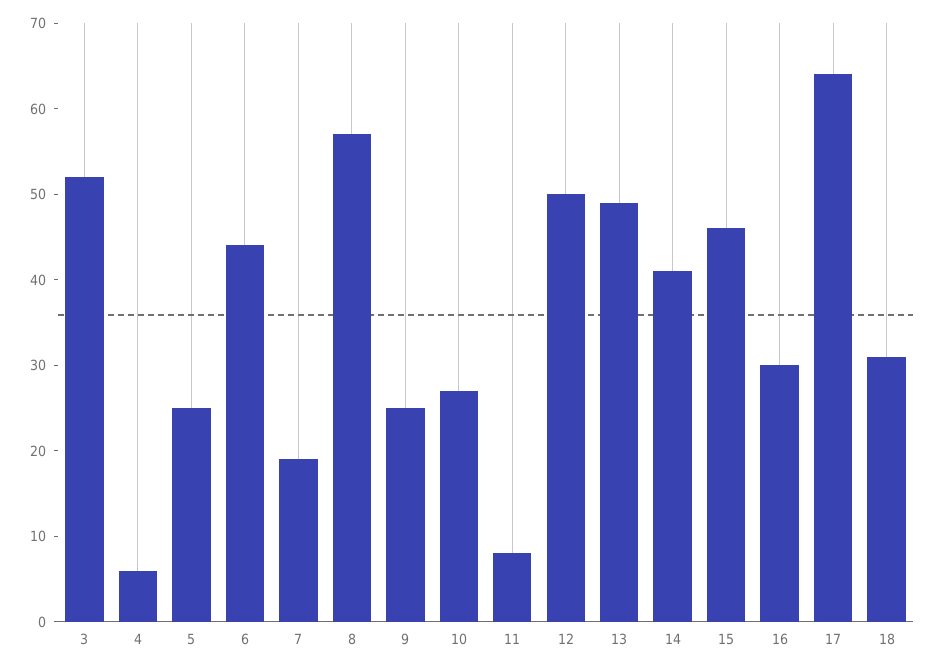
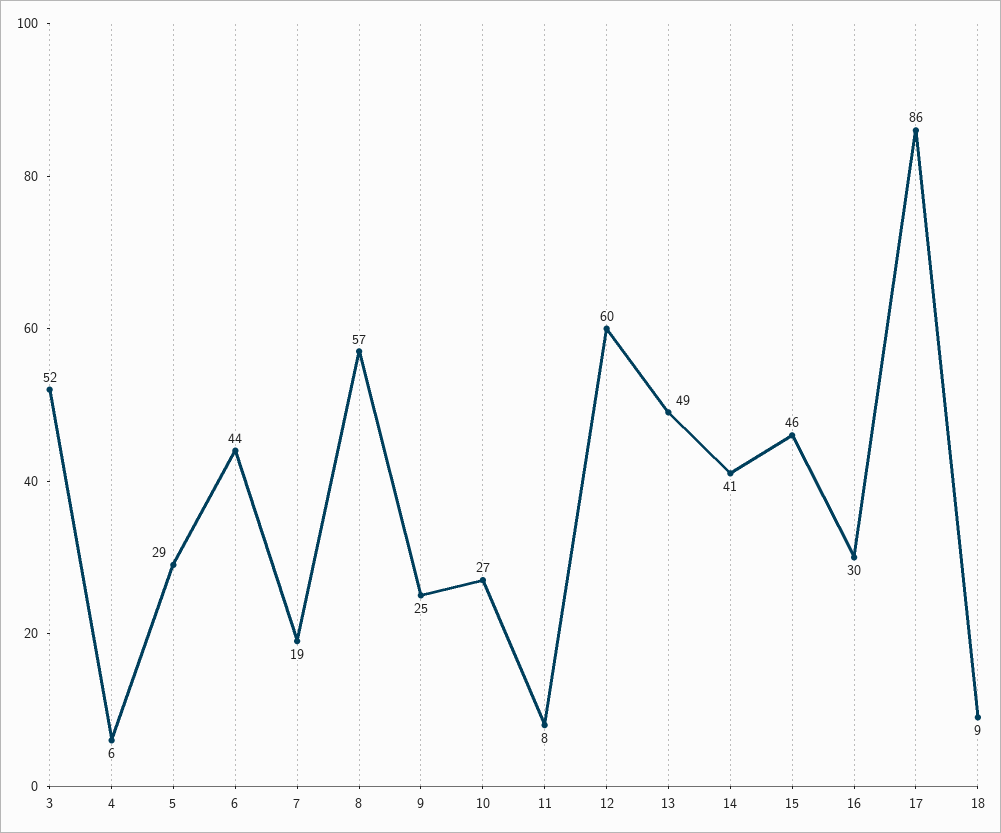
  {
    "3": 52,
    "4": 6,
-   "5": 25,
+   "5": 29,
    "6": 44,
    "7": 19,
    "8": 57,
    "9": 25,
    "10": 27,
    "11": 8,
-   "12": 50,
+   "12": 60,
    "13": 49,
    "14": 41,
    "15": 46,
    "16": 30,
-   "17": 64,
+   "17": 86,
-   "18": 31
+   "18": 9
  }

